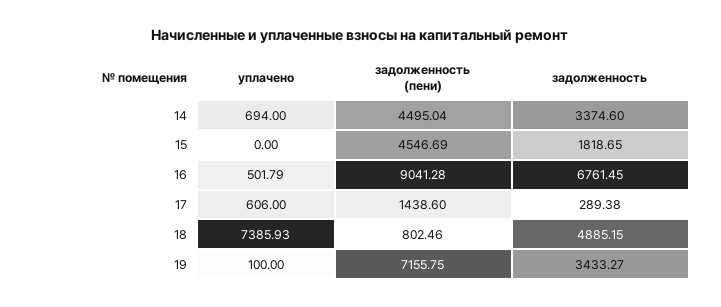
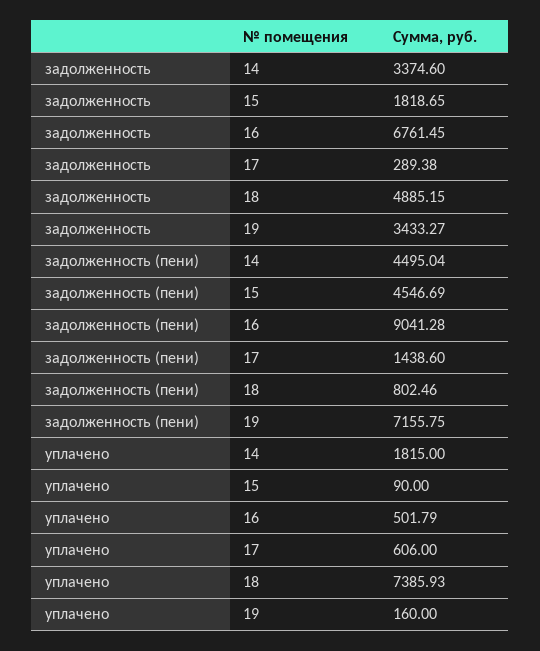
  {
    "уплачено": {
-     "14": 694,
+     "14": 1815,
-     "15": 0,
+     "15": 90,
      "16": 501.79,
      "17": 606,
      "18": 7385.93,
-     "19": 100
+     "19": 160
    },
    "задолженность (пени)": {
      "14": 4495.04,
      "15": 4546.69,
      "16": 9041.28,
      "17": 1438.6,
      "18": 802.46,
      "19": 7155.75
    },
    "задолженность": {
      "14": 3374.6,
      "15": 1818.65,
      "16": 6761.45,
      "17": 289.38,
      "18": 4885.15,
      "19": 3433.27
    }
  }

